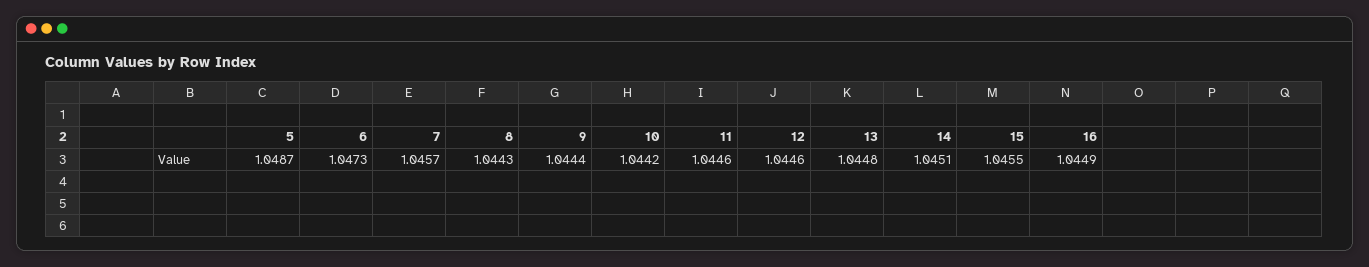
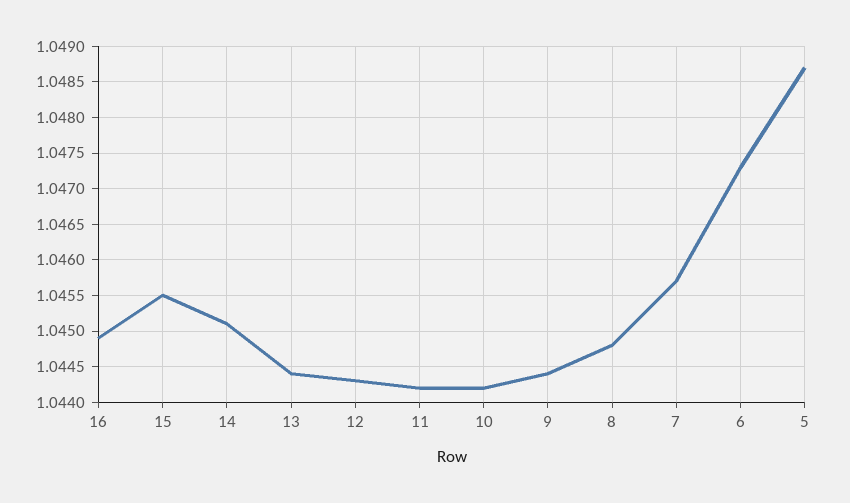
  {
    "5": 1.0487,
    "6": 1.0473,
    "7": 1.0457,
-   "8": 1.0443,
+   "8": 1.0448,
    "9": 1.0444,
    "10": 1.0442,
-   "11": 1.0446,
+   "11": 1.0442,
-   "12": 1.0446,
+   "12": 1.0443,
-   "13": 1.0448,
+   "13": 1.0444,
    "14": 1.0451,
    "15": 1.0455,
    "16": 1.0449
  }

